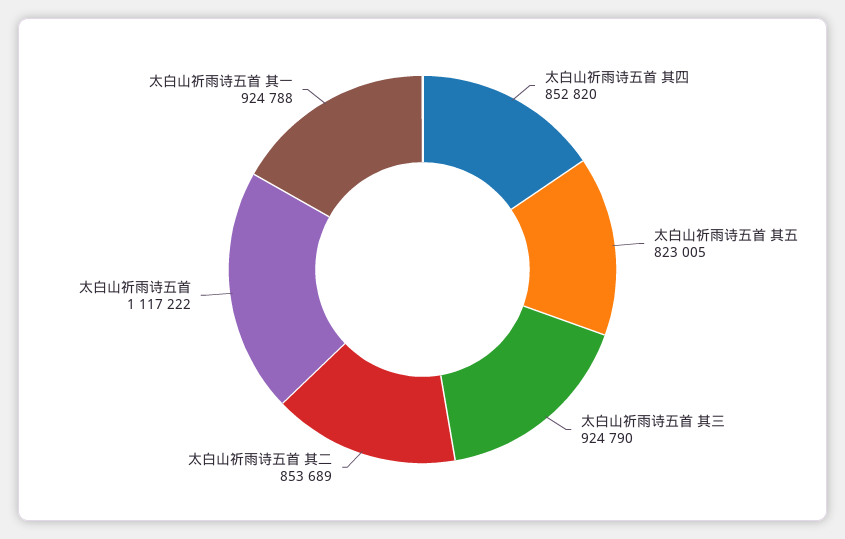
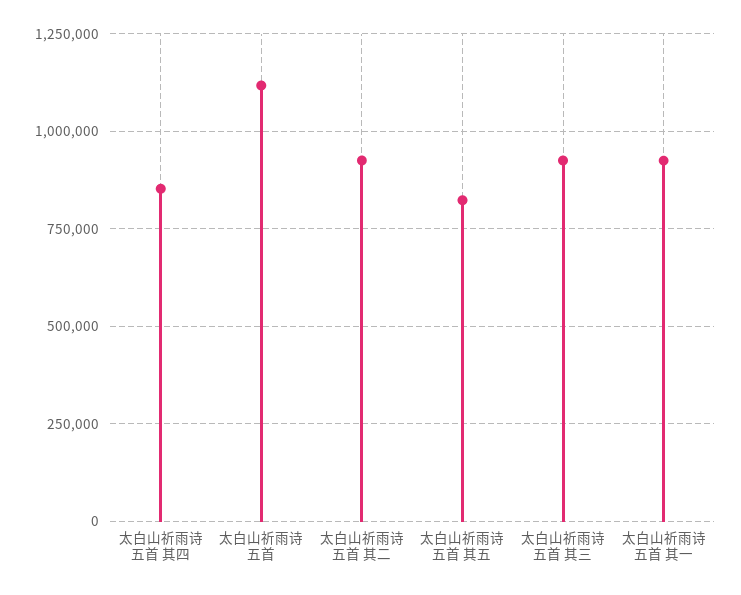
  {
    "太白山祈雨诗五首 其四": 852820,
    "太白山祈雨诗五首 其五": 823005,
    "太白山祈雨诗五首 其三": 924790,
-   "太白山祈雨诗五首 其二": 853689,
+   "太白山祈雨诗五首 其二": 925000,
    "太白山祈雨诗五首": 1117222,
    "太白山祈雨诗五首 其一": 924788
  }

